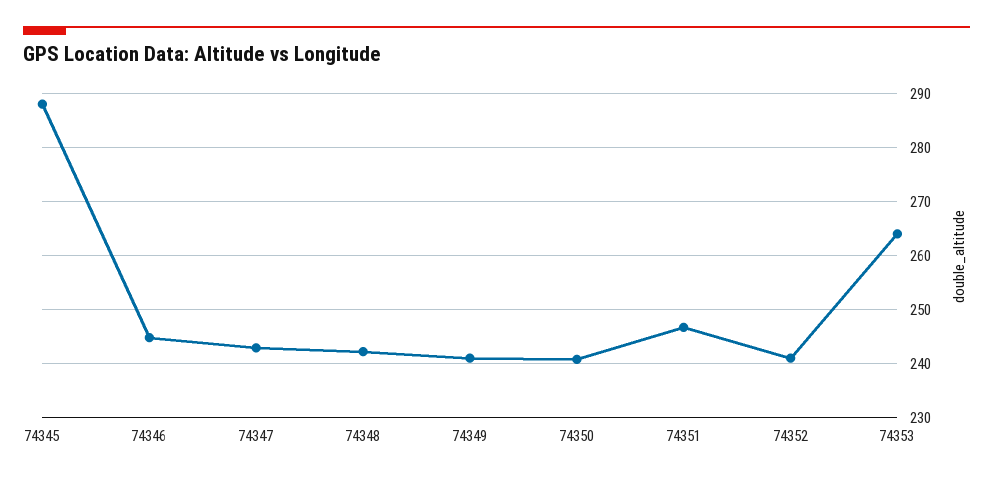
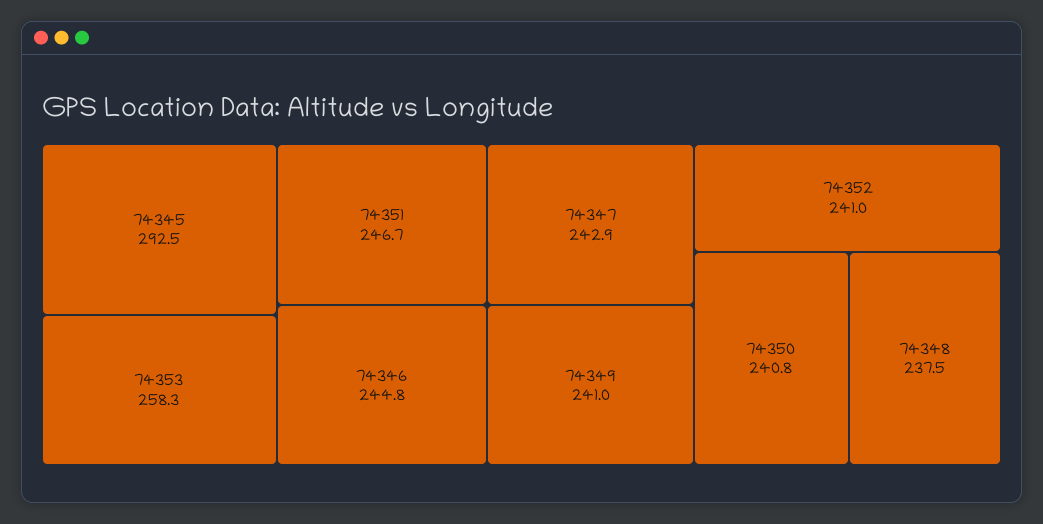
  {
-   "74345": 288,
+   "74345": 292.5,
    "74346": 244.8,
    "74347": 242.9,
-   "74348": 242,
+   "74348": 237.5,
    "74349": 241,
    "74350": 240.8,
    "74351": 246.7,
    "74352": 241,
-   "74353": 264
+   "74353": 258.3
  }

